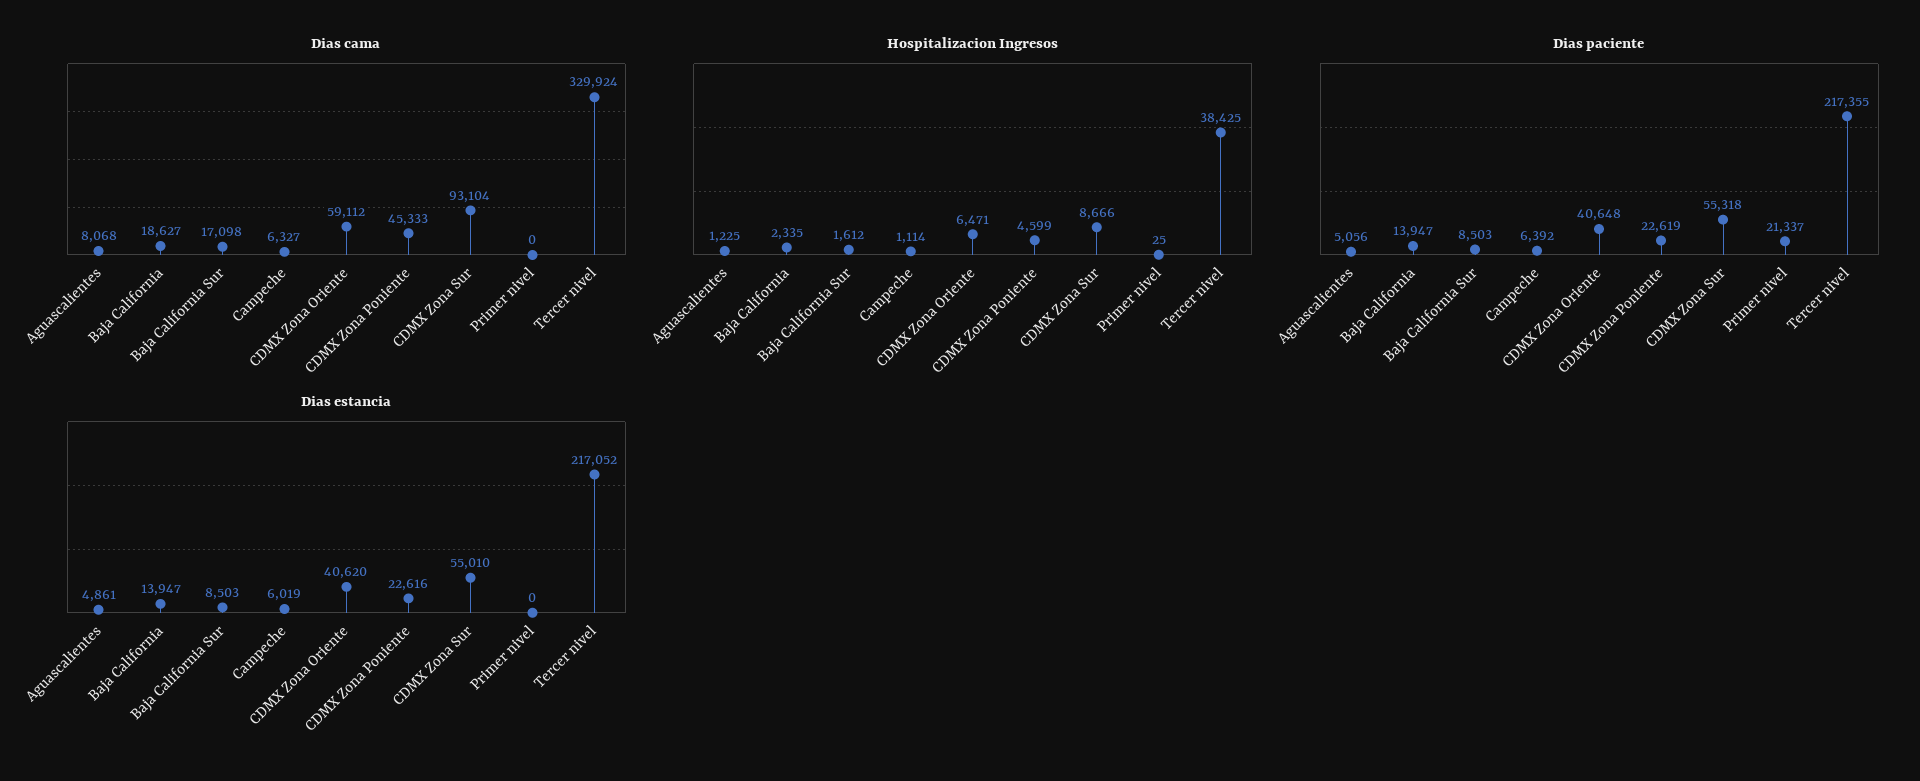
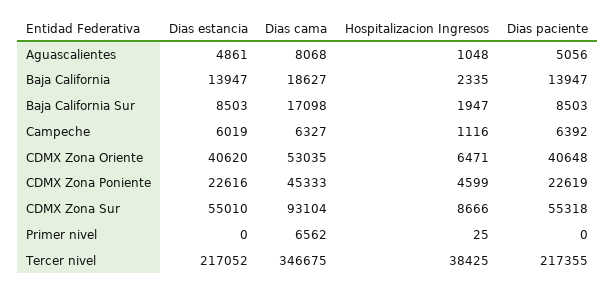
  {
    "Dias cama": {
      "Aguascalientes": 8068,
      "Baja California": 18627,
      "Baja California Sur": 17098,
      "Campeche": 6327,
-     "CDMX Zona Oriente": 59112,
+     "CDMX Zona Oriente": 53035,
      "CDMX Zona Poniente": 45333,
      "CDMX Zona Sur": 93104,
-     "Primer nivel": 0,
+     "Primer nivel": 6562,
-     "Tercer nivel": 329924
+     "Tercer nivel": 346675
    },
    "Hospitalizacion Ingresos": {
-     "Aguascalientes": 1225,
+     "Aguascalientes": 1048,
      "Baja California": 2335,
-     "Baja California Sur": 1612,
+     "Baja California Sur": 1947,
-     "Campeche": 1114,
+     "Campeche": 1116,
      "CDMX Zona Oriente": 6471,
      "CDMX Zona Poniente": 4599,
      "CDMX Zona Sur": 8666,
      "Primer nivel": 25,
      "Tercer nivel": 38425
    },
    "Dias paciente": {
      "Aguascalientes": 5056,
      "Baja California": 13947,
      "Baja California Sur": 8503,
      "Campeche": 6392,
      "CDMX Zona Oriente": 40648,
      "CDMX Zona Poniente": 22619,
      "CDMX Zona Sur": 55318,
-     "Primer nivel": 21337,
+     "Primer nivel": 0,
      "Tercer nivel": 217355
    },
    "Dias estancia": {
      "Aguascalientes": 4861,
      "Baja California": 13947,
      "Baja California Sur": 8503,
      "Campeche": 6019,
      "CDMX Zona Oriente": 40620,
      "CDMX Zona Poniente": 22616,
      "CDMX Zona Sur": 55010,
      "Primer nivel": 0,
      "Tercer nivel": 217052
    }
  }

